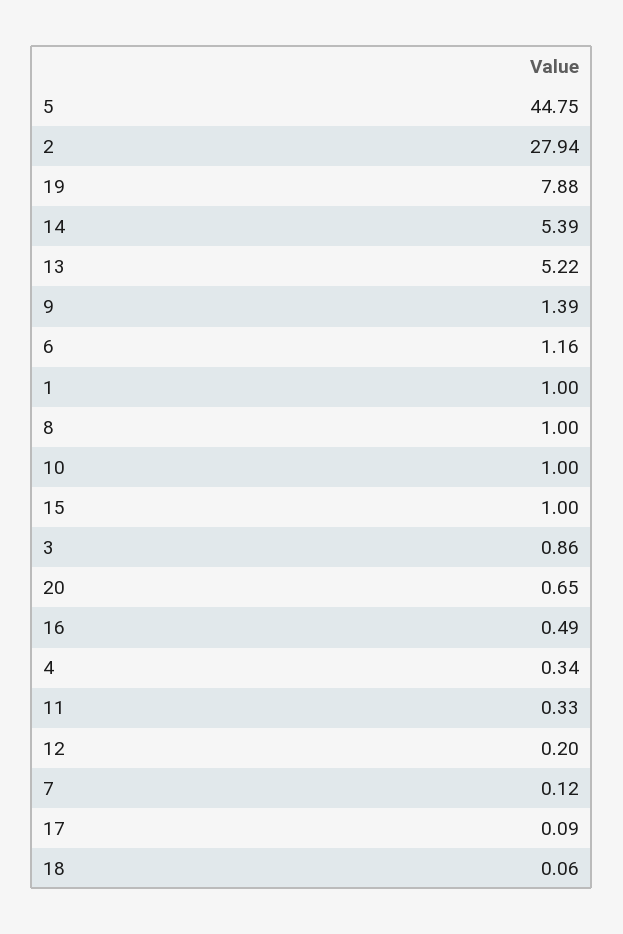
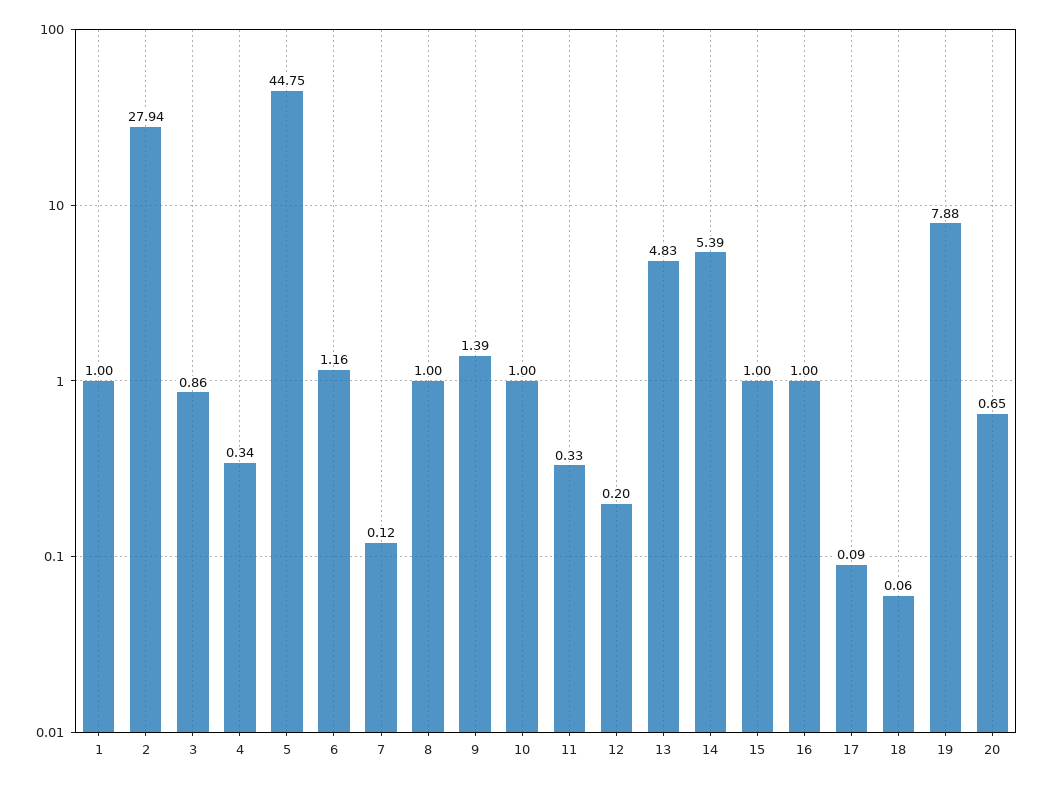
  {
    "5": 44.75,
    "2": 27.94,
    "19": 7.88,
    "14": 5.39,
-   "13": 5.22,
+   "13": 4.83,
    "9": 1.39,
    "6": 1.16,
    "1": 1,
    "8": 1,
    "10": 1,
    "15": 1,
    "3": 0.86,
    "20": 0.65,
-   "16": 0.49,
+   "16": 1,
    "4": 0.34,
    "11": 0.33,
    "12": 0.2,
    "7": 0.12,
    "17": 0.09,
    "18": 0.06
  }

